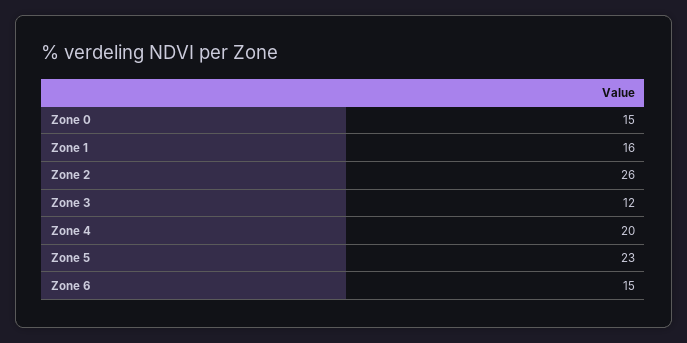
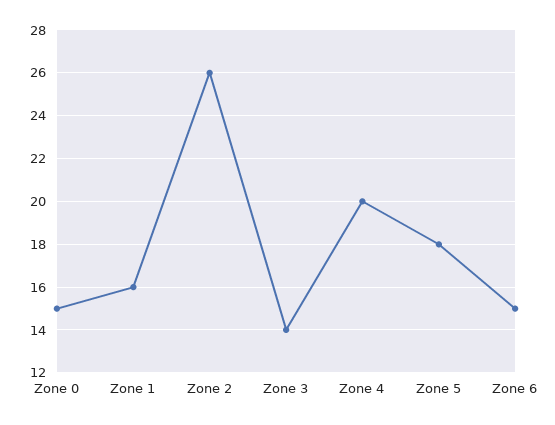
  {
    "Zone 0": 15,
    "Zone 1": 16,
    "Zone 2": 26,
-   "Zone 3": 12,
+   "Zone 3": 14,
    "Zone 4": 20,
-   "Zone 5": 23,
+   "Zone 5": 18,
    "Zone 6": 15
  }

